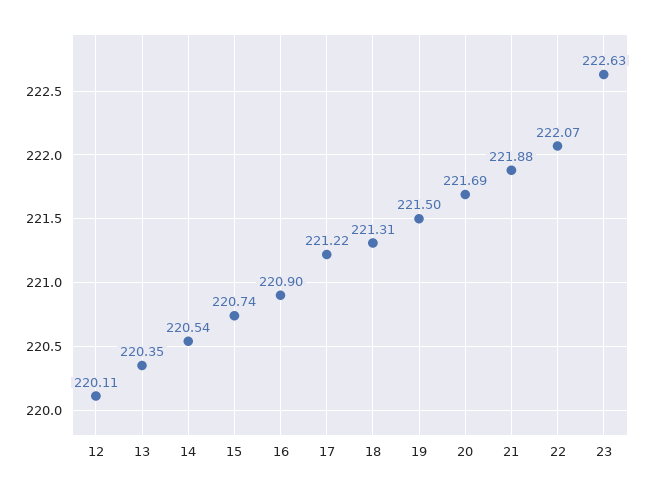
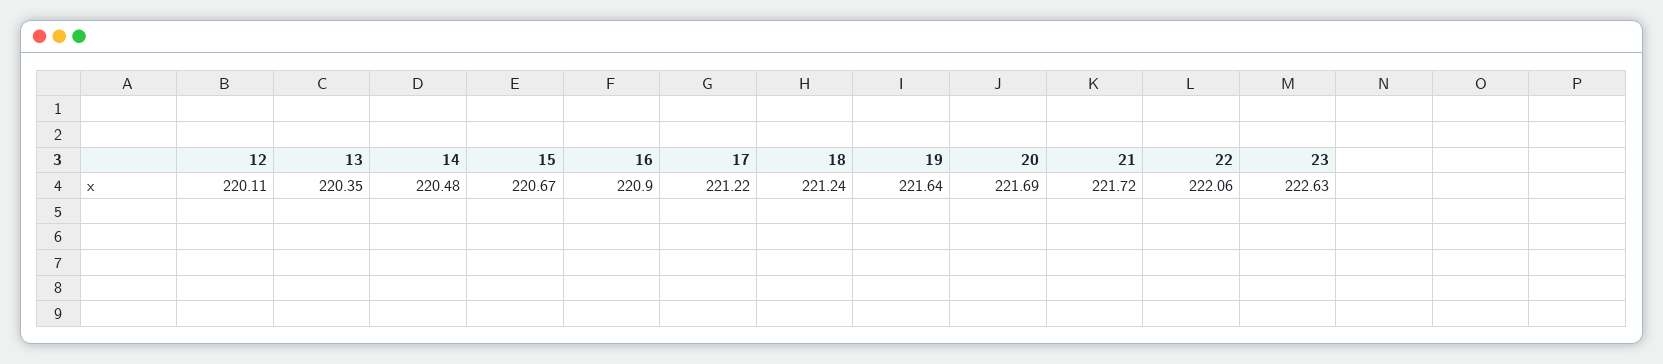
  {
    "12": 220.11,
    "13": 220.35,
-   "14": 220.54,
+   "14": 220.48,
-   "15": 220.74,
+   "15": 220.67,
    "16": 220.9,
    "17": 221.22,
-   "18": 221.31,
+   "18": 221.24,
-   "19": 221.5,
+   "19": 221.64,
    "20": 221.69,
-   "21": 221.88,
+   "21": 221.72,
-   "22": 222.07,
+   "22": 222.06,
    "23": 222.63
  }

